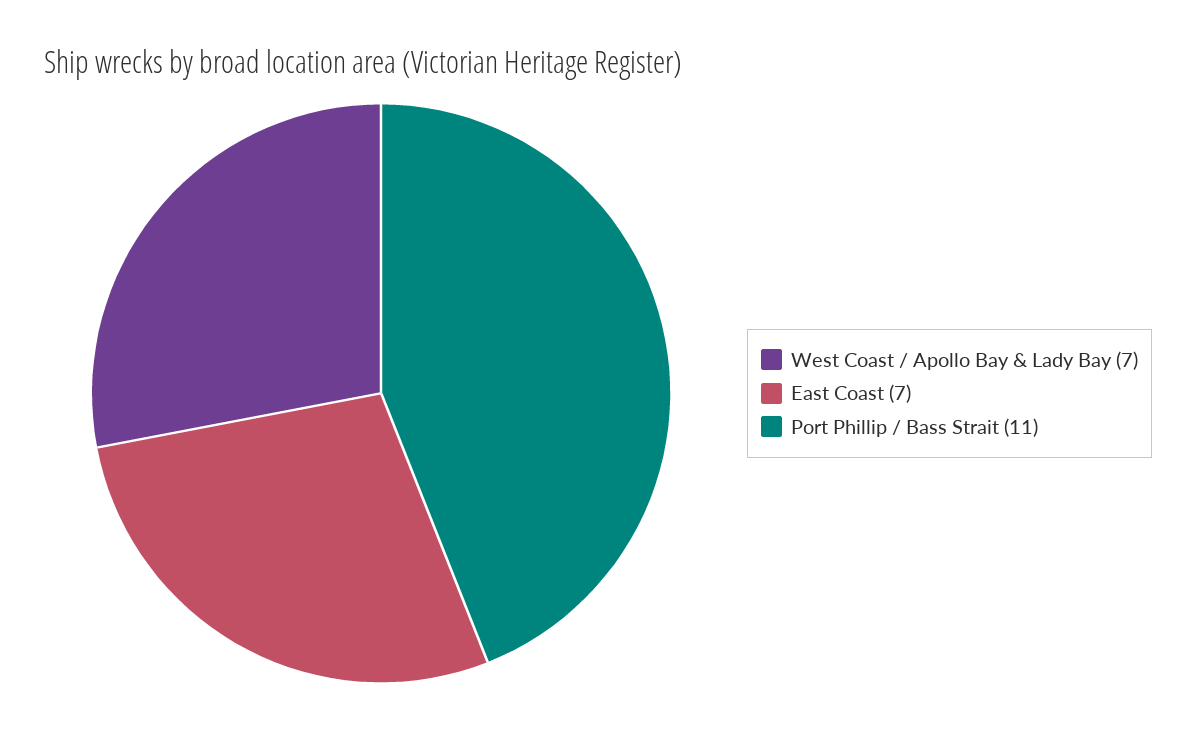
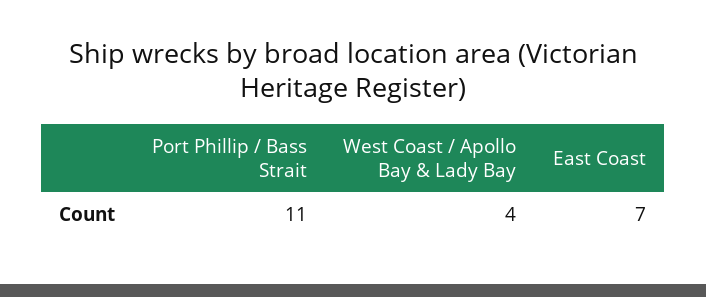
  {
-   "West Coast / Apollo Bay & Lady Bay": 7,
+   "West Coast / Apollo Bay & Lady Bay": 4,
    "East Coast": 7,
    "Port Phillip / Bass Strait": 11
  }

